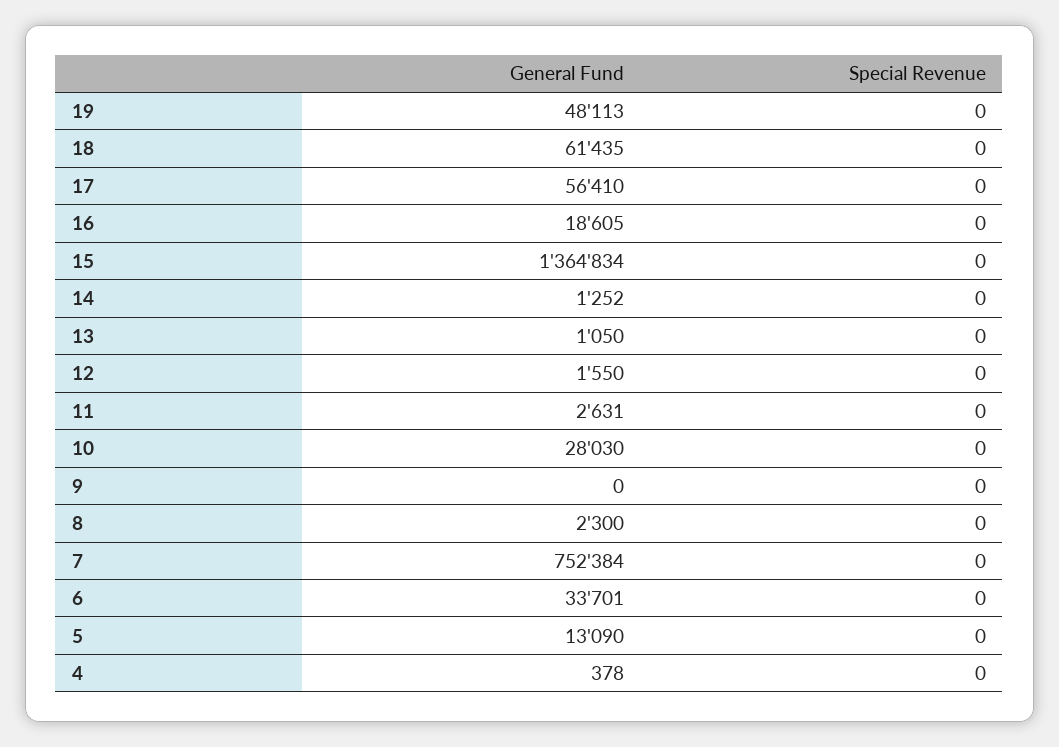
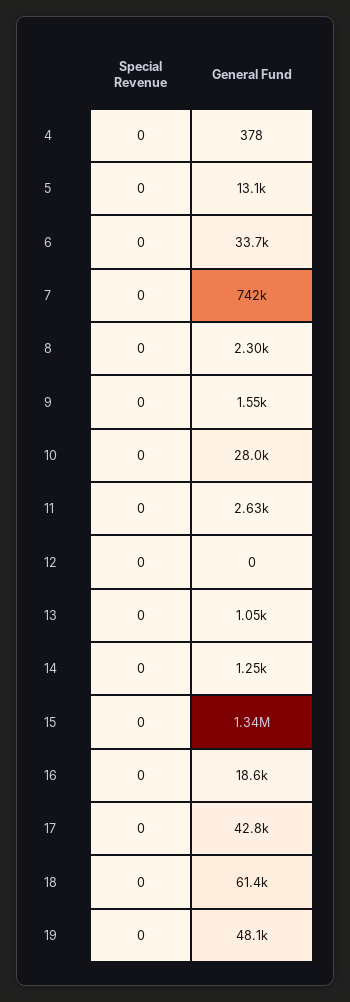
  {
    "General Fund": {
      "19": 48113,
      "18": 61435,
-     "17": 56410,
+     "17": 42800,
      "16": 18605,
-     "15": 1364834,
+     "15": 1340000,
      "14": 1252,
      "13": 1050,
-     "12": 1550,
+     "12": 0,
      "11": 2631,
      "10": 28030,
-     "9": 0,
+     "9": 1550,
      "8": 2300,
-     "7": 752384,
+     "7": 742000,
      "6": 33701,
      "5": 13090,
      "4": 378
    },
    "Special Revenue": {
      "19": 0,
      "18": 0,
      "17": 0,
      "16": 0,
      "15": 0,
      "14": 0,
      "13": 0,
      "12": 0,
      "11": 0,
      "10": 0,
      "9": 0,
      "8": 0,
      "7": 0,
      "6": 0,
      "5": 0,
      "4": 0
    }
  }

